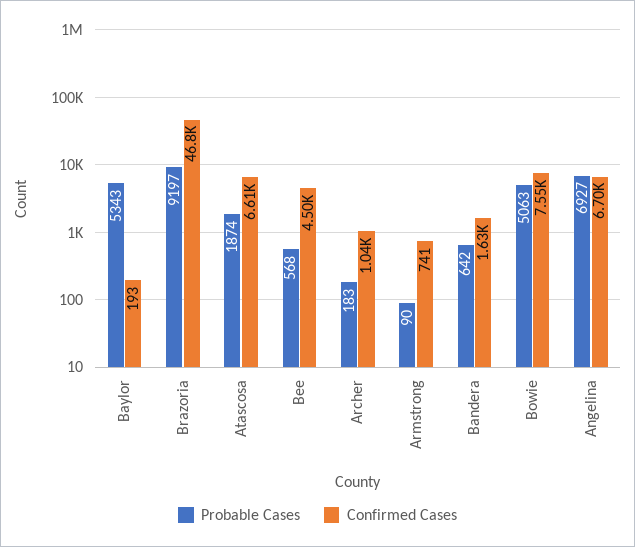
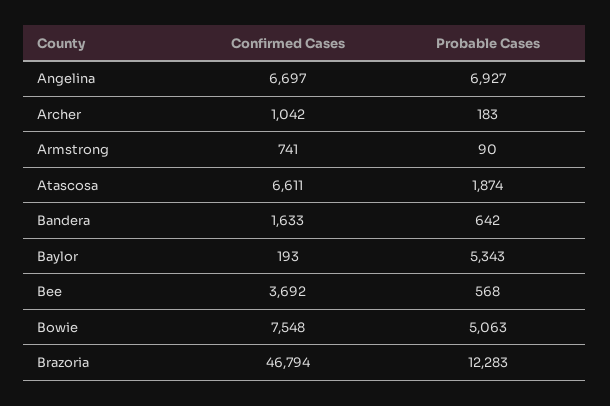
  {
    "Probable Cases": {
      "Baylor": 5343,
-     "Brazoria": 9197,
+     "Brazoria": 12283,
      "Atascosa": 1874,
      "Bee": 568,
      "Archer": 183,
      "Armstrong": 90,
      "Bandera": 642,
      "Bowie": 5063,
      "Angelina": 6927
    },
    "Confirmed Cases": {
      "Baylor": 193,
      "Brazoria": 46794,
      "Atascosa": 6611,
-     "Bee": 4500,
+     "Bee": 3692,
      "Archer": 1042,
      "Armstrong": 741,
      "Bandera": 1633,
      "Bowie": 7548,
      "Angelina": 6697
    }
  }

